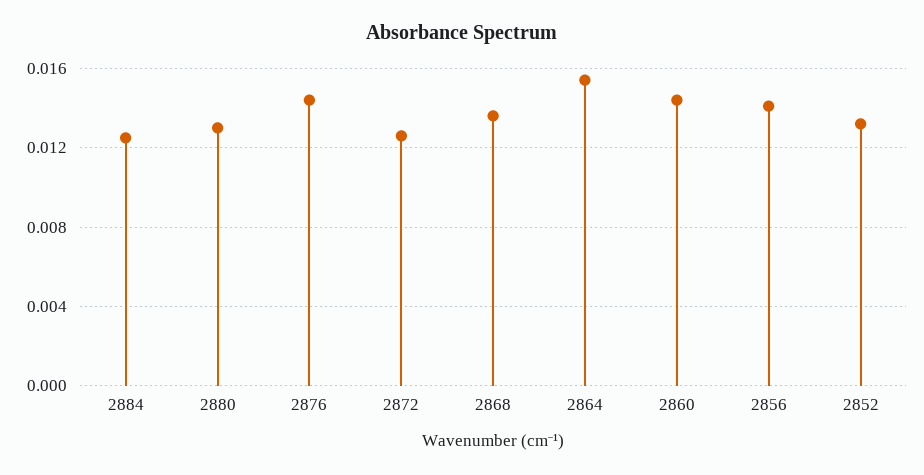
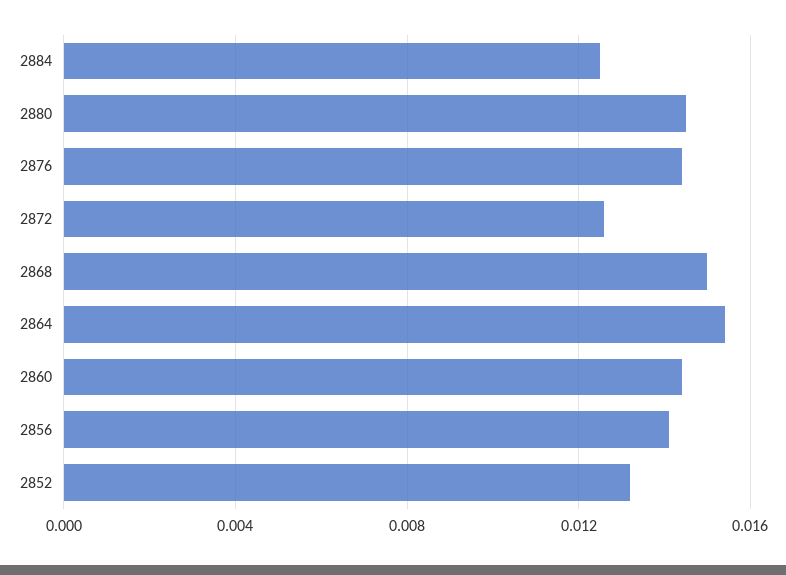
  {
    "2884": 0.0125,
-   "2880": 0.013,
+   "2880": 0.0145,
    "2876": 0.0145,
    "2872": 0.0125,
-   "2868": 0.0135,
+   "2868": 0.015,
    "2864": 0.0155,
    "2860": 0.0145,
    "2856": 0.014,
    "2852": 0.013
  }

